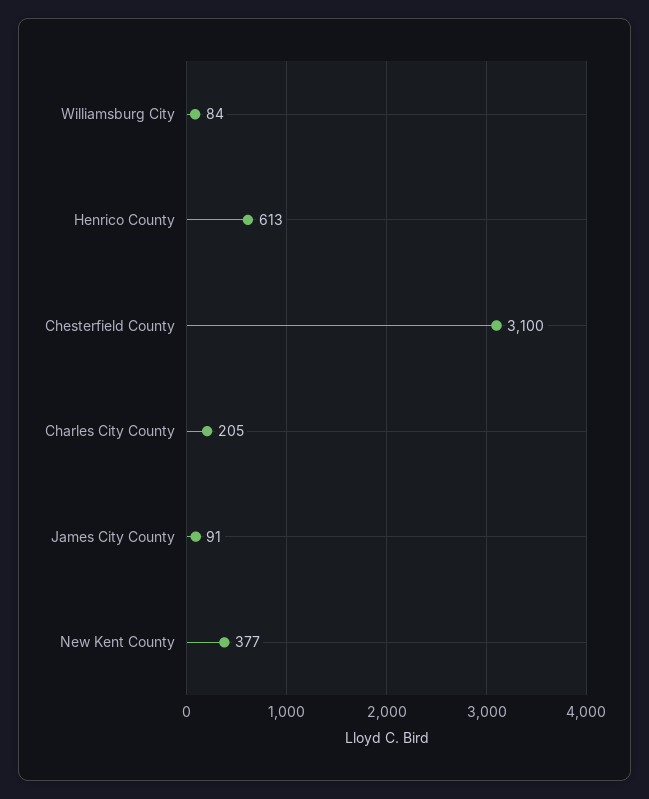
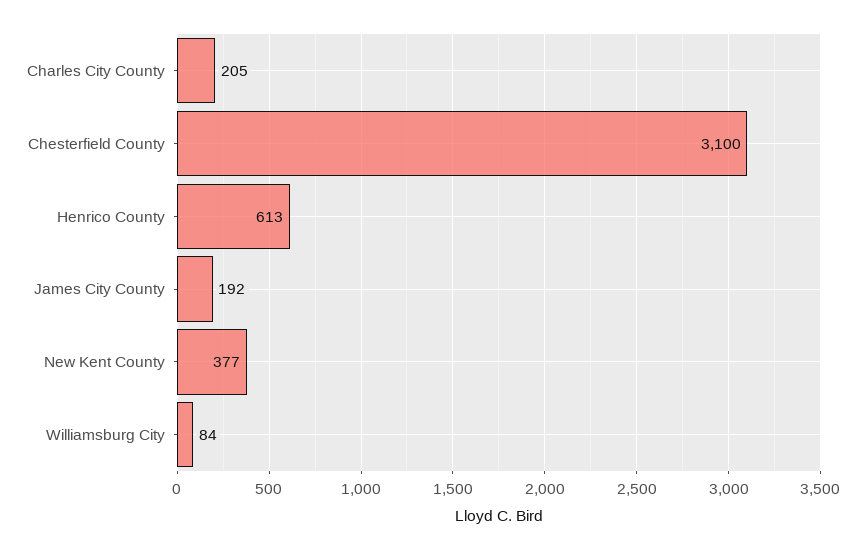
  {
    "Williamsburg City": 84,
    "Henrico County": 613,
    "Chesterfield County": 3100,
    "Charles City County": 205,
-   "James City County": 91,
+   "James City County": 192,
    "New Kent County": 377
  }

